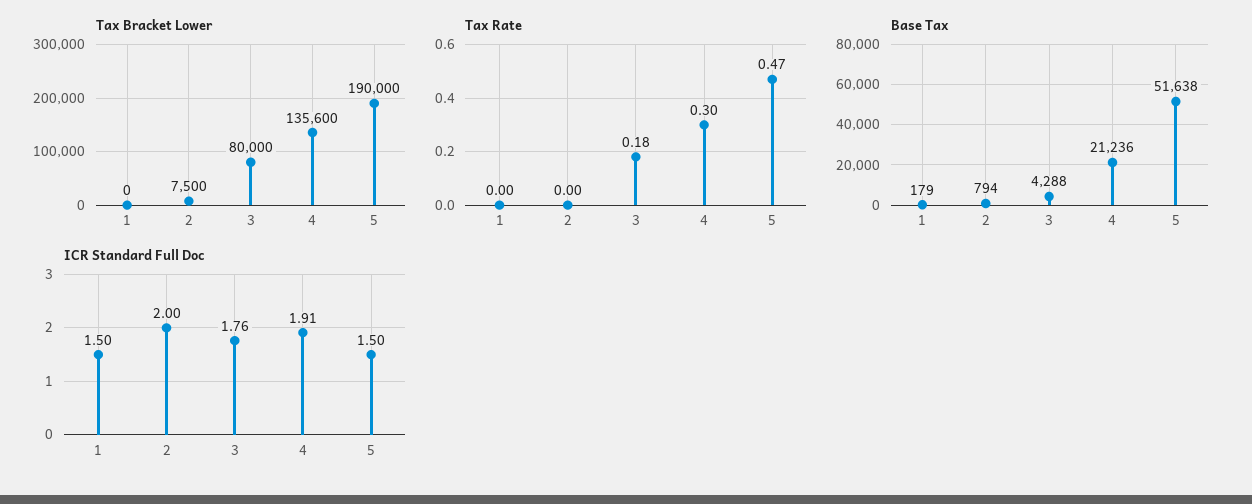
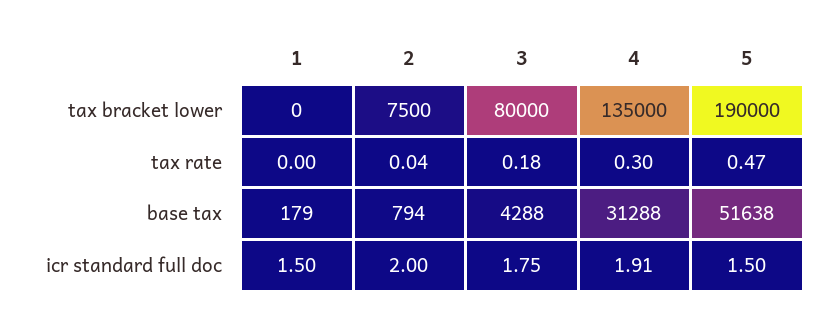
  {
    "Tax Bracket Lower": {
      "1": 0,
      "2": 7500,
      "3": 80000,
-     "4": 135600,
+     "4": 135000,
      "5": 190000
    },
    "Tax Rate": {
      "1": 0,
-     "2": 0,
+     "2": 0.04,
      "3": 0.18,
      "4": 0.3,
      "5": 0.47
    },
    "Base Tax": {
      "1": 179,
      "2": 794,
      "3": 4288,
-     "4": 21236,
+     "4": 31288,
      "5": 51638
    },
    "ICR Standard Full Doc": {
      "1": 1.5,
      "2": 2,
-     "3": 1.76,
+     "3": 1.75,
      "4": 1.91,
      "5": 1.5
    }
  }

